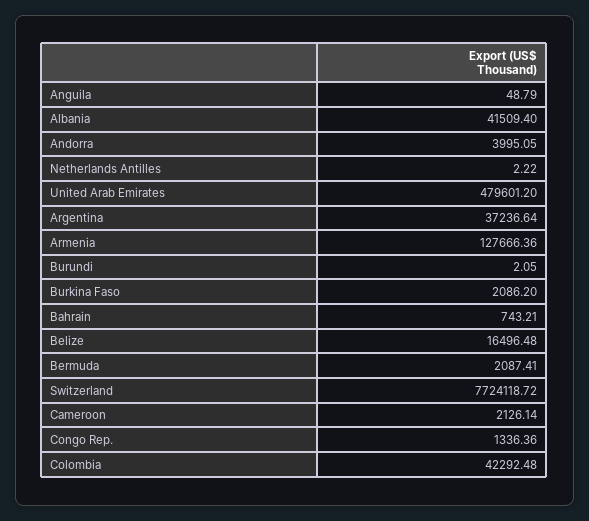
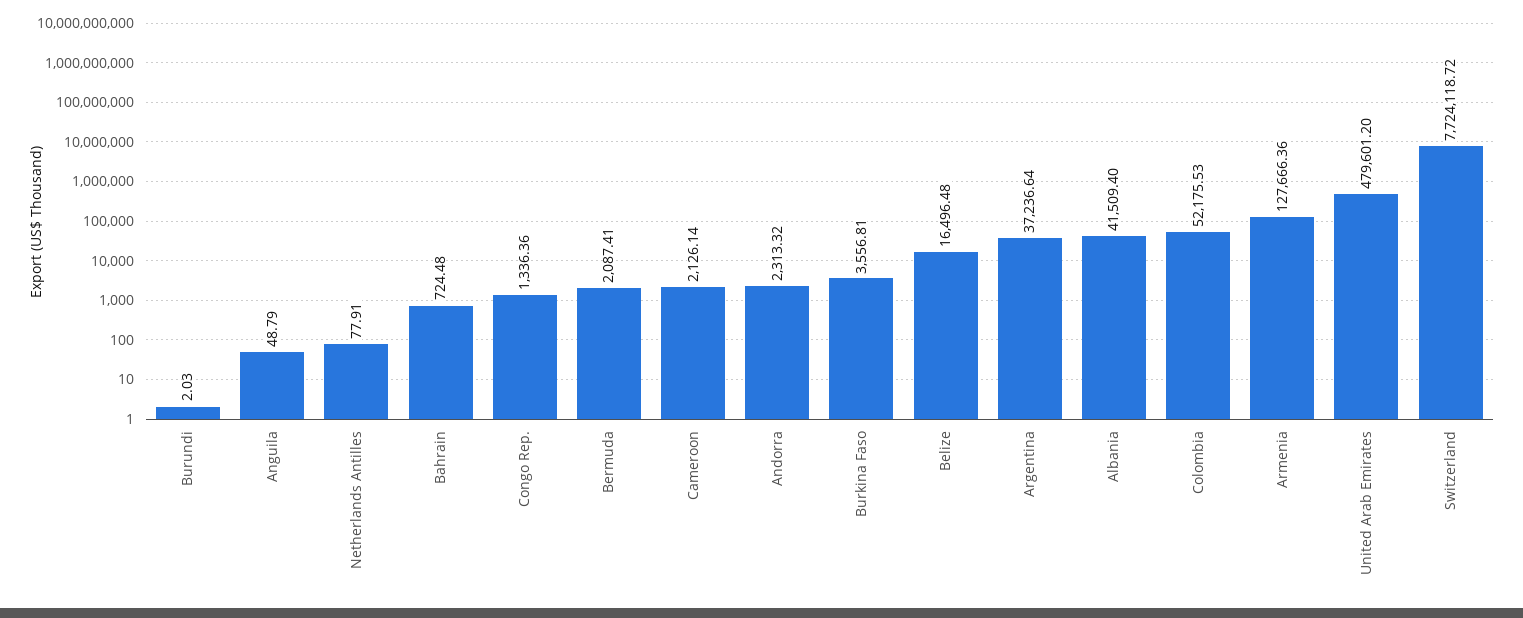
  {
    "Anguila": 48.79,
    "Albania": 41509.4,
-   "Andorra": 3995.05,
+   "Andorra": 2313.32,
-   "Netherlands Antilles": 2.22,
+   "Netherlands Antilles": 77.91,
    "United Arab Emirates": 479601.2,
    "Argentina": 37236.64,
    "Armenia": 127666.36,
-   "Burundi": 2.05,
+   "Burundi": 2.03,
-   "Burkina Faso": 2086.2,
+   "Burkina Faso": 3556.81,
-   "Bahrain": 743.21,
+   "Bahrain": 724.48,
    "Belize": 16496.48,
    "Bermuda": 2087.41,
    "Switzerland": 7724118.72,
    "Cameroon": 2126.14,
    "Congo Rep.": 1336.36,
-   "Colombia": 42292.48
+   "Colombia": 52175.53
  }

